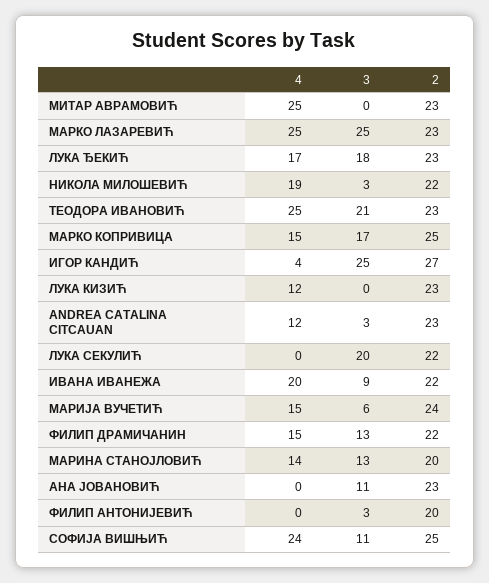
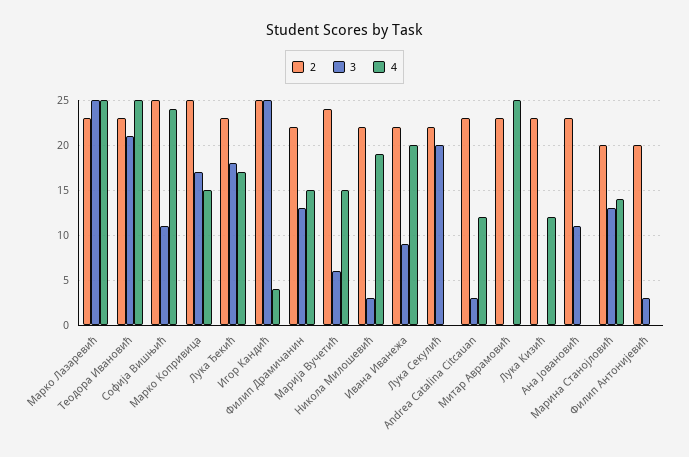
  {
    "4": {
      "МИТАР АВРАМОВИЋ": 25,
      "МАРКО ЛАЗАРЕВИЋ": 25,
      "ЛУКА ЂЕКИЋ": 17,
      "НИКОЛА МИЛОШЕВИЋ": 19,
      "ТЕОДОРА ИВАНОВИЋ": 25,
      "МАРКО КОПРИВИЦА": 15,
      "ИГОР КАНДИЋ": 4,
      "ЛУКА КИЗИЋ": 12,
      "ANDREA CATALINA CITCAUAN": 12,
      "ЛУКА СЕКУЛИЋ": 0,
      "ИВАНА ИВАНЕЖА": 20,
      "МАРИЈА ВУЧЕТИЋ": 15,
      "ФИЛИП ДРАМИЧАНИН": 15,
      "МАРИНА СТАНОЈЛОВИЋ": 14,
      "АНА ЈОВАНОВИЋ": 0,
      "ФИЛИП АНТОНИЈЕВИЋ": 0,
      "СОФИЈА ВИШЊИЋ": 24
    },
    "3": {
      "МИТАР АВРАМОВИЋ": 0,
      "МАРКО ЛАЗАРЕВИЋ": 25,
      "ЛУКА ЂЕКИЋ": 18,
      "НИКОЛА МИЛОШЕВИЋ": 3,
      "ТЕОДОРА ИВАНОВИЋ": 21,
      "МАРКО КОПРИВИЦА": 17,
      "ИГОР КАНДИЋ": 25,
      "ЛУКА КИЗИЋ": 0,
      "ANDREA CATALINA CITCAUAN": 3,
      "ЛУКА СЕКУЛИЋ": 20,
      "ИВАНА ИВАНЕЖА": 9,
      "МАРИЈА ВУЧЕТИЋ": 6,
      "ФИЛИП ДРАМИЧАНИН": 13,
      "МАРИНА СТАНОЈЛОВИЋ": 13,
      "АНА ЈОВАНОВИЋ": 11,
      "ФИЛИП АНТОНИЈЕВИЋ": 3,
      "СОФИЈА ВИШЊИЋ": 11
    },
    "2": {
      "МИТАР АВРАМОВИЋ": 23,
      "МАРКО ЛАЗАРЕВИЋ": 23,
      "ЛУКА ЂЕКИЋ": 23,
      "НИКОЛА МИЛОШЕВИЋ": 22,
      "ТЕОДОРА ИВАНОВИЋ": 23,
      "МАРКО КОПРИВИЦА": 25,
-     "ИГОР КАНДИЋ": 27,
+     "ИГОР КАНДИЋ": 25,
      "ЛУКА КИЗИЋ": 23,
      "ANDREA CATALINA CITCAUAN": 23,
      "ЛУКА СЕКУЛИЋ": 22,
      "ИВАНА ИВАНЕЖА": 22,
      "МАРИЈА ВУЧЕТИЋ": 24,
      "ФИЛИП ДРАМИЧАНИН": 22,
      "МАРИНА СТАНОЈЛОВИЋ": 20,
      "АНА ЈОВАНОВИЋ": 23,
      "ФИЛИП АНТОНИЈЕВИЋ": 20,
      "СОФИЈА ВИШЊИЋ": 25
    }
  }

